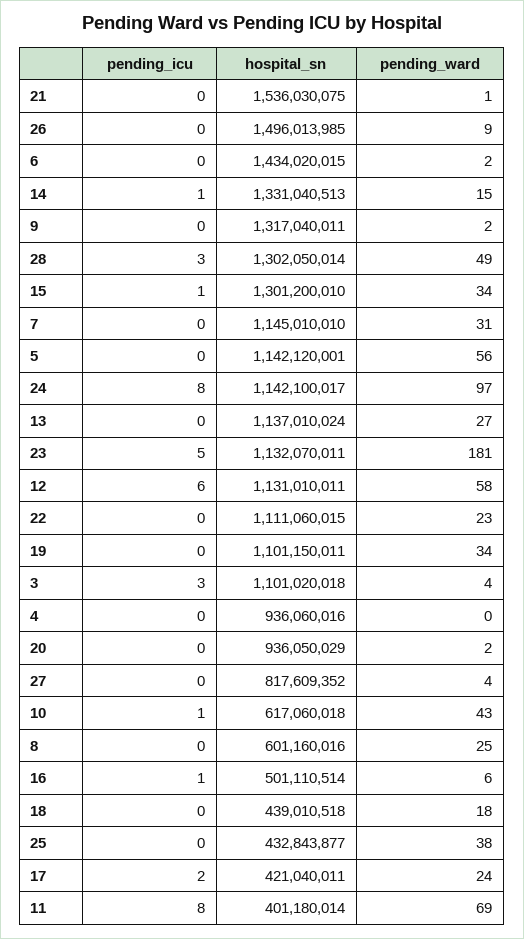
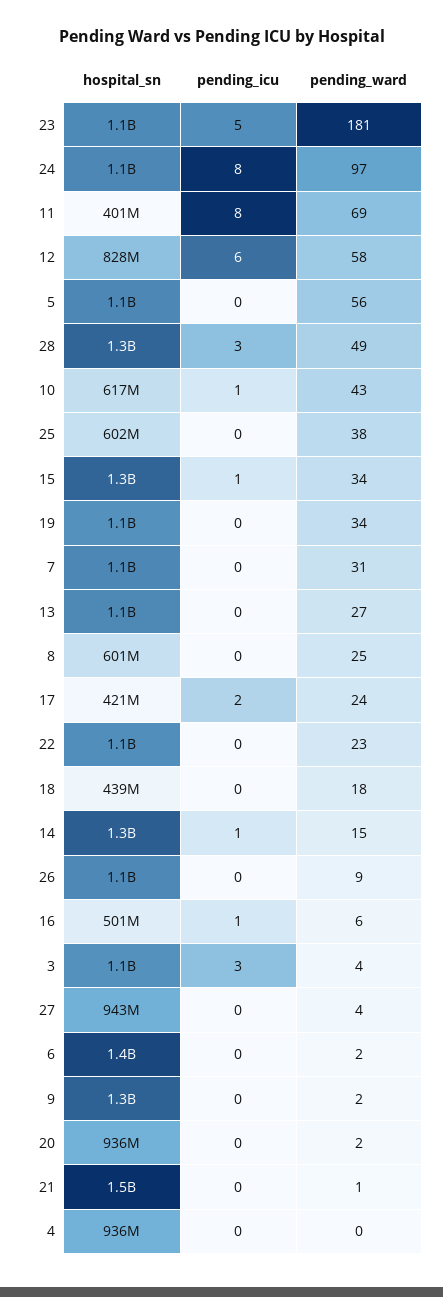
  {
    "pending_icu": {
      "21": 0,
      "26": 0,
      "6": 0,
      "14": 1,
      "9": 0,
      "28": 3,
      "15": 1,
      "7": 0,
      "5": 0,
      "24": 8,
      "13": 0,
      "23": 5,
      "12": 6,
      "22": 0,
      "19": 0,
      "3": 3,
      "4": 0,
      "20": 0,
      "27": 0,
      "10": 1,
      "8": 0,
      "16": 1,
      "18": 0,
      "25": 0,
      "17": 2,
      "11": 8
    },
    "hospital_sn": {
      "21": 1536030075,
-     "26": 1496013985,
+     "26": 1100000000,
      "6": 1434020015,
      "14": 1331040513,
      "9": 1317040011,
      "28": 1302050014,
      "15": 1301200010,
      "7": 1145010010,
      "5": 1142120001,
      "24": 1142100017,
      "13": 1137010024,
      "23": 1132070011,
-     "12": 1131010011,
+     "12": 828000000,
      "22": 1111060015,
      "19": 1101150011,
      "3": 1101020018,
      "4": 936060016,
      "20": 936050029,
-     "27": 817609352,
+     "27": 943000000,
      "10": 617060018,
      "8": 601160016,
      "16": 501110514,
      "18": 439010518,
-     "25": 432843877,
+     "25": 602000000,
      "17": 421040011,
      "11": 401180014
    },
    "pending_ward": {
      "21": 1,
      "26": 9,
      "6": 2,
      "14": 15,
      "9": 2,
      "28": 49,
      "15": 34,
      "7": 31,
      "5": 56,
      "24": 97,
      "13": 27,
      "23": 181,
      "12": 58,
      "22": 23,
      "19": 34,
      "3": 4,
      "4": 0,
      "20": 2,
      "27": 4,
      "10": 43,
      "8": 25,
      "16": 6,
      "18": 18,
      "25": 38,
      "17": 24,
      "11": 69
    }
  }

